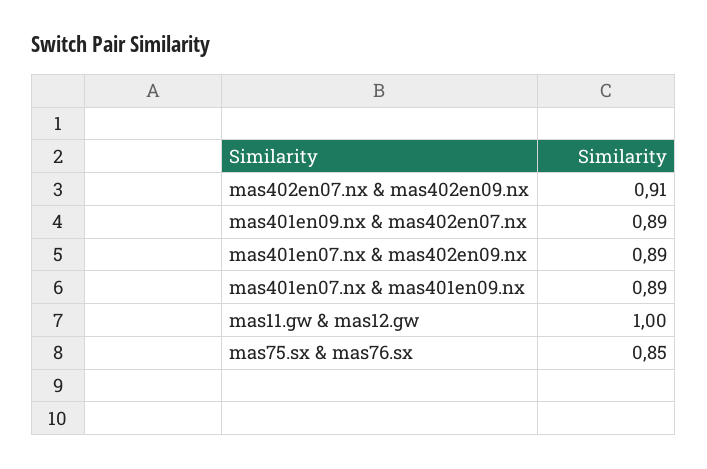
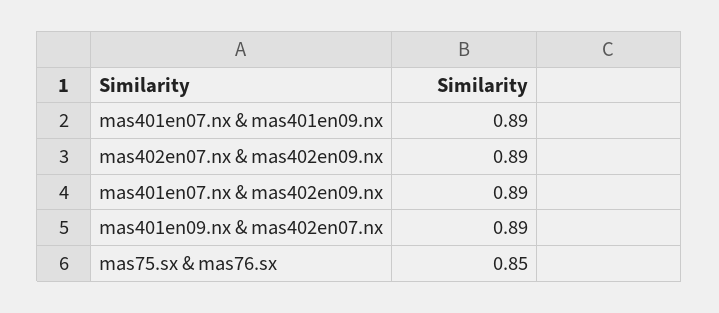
  {
-   "mas402en07.nx & mas402en09.nx": 0.91,
+   "mas402en07.nx & mas402en09.nx": 0.89,
    "mas401en09.nx & mas402en07.nx": 0.89,
    "mas401en07.nx & mas402en09.nx": 0.89,
    "mas401en07.nx & mas401en09.nx": 0.89,
-   "mas11.gw & mas12.gw": 1,
    "mas75.sx & mas76.sx": 0.85
  }

